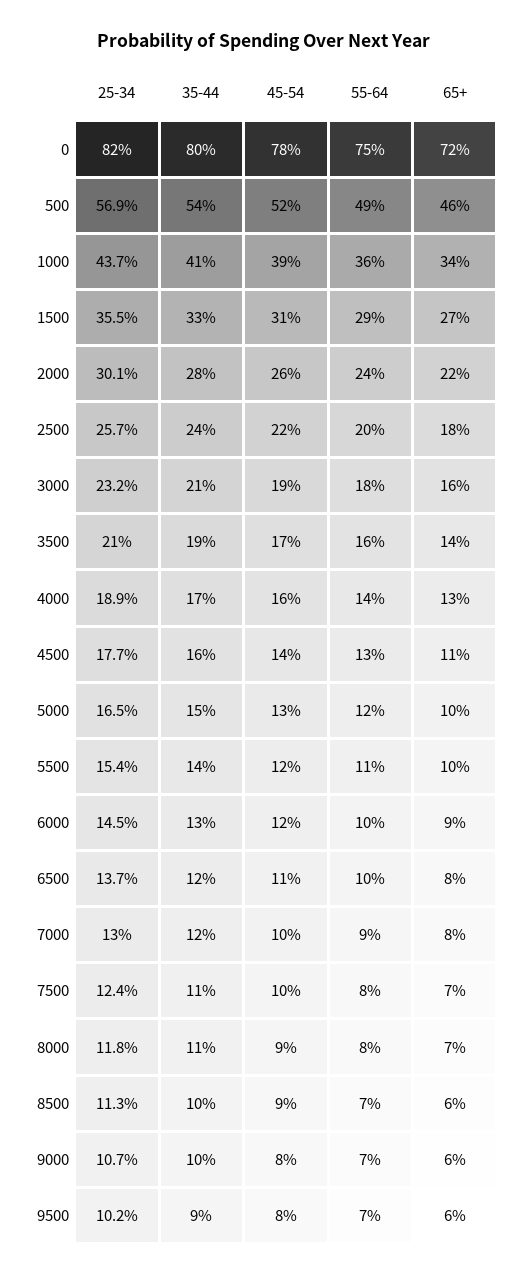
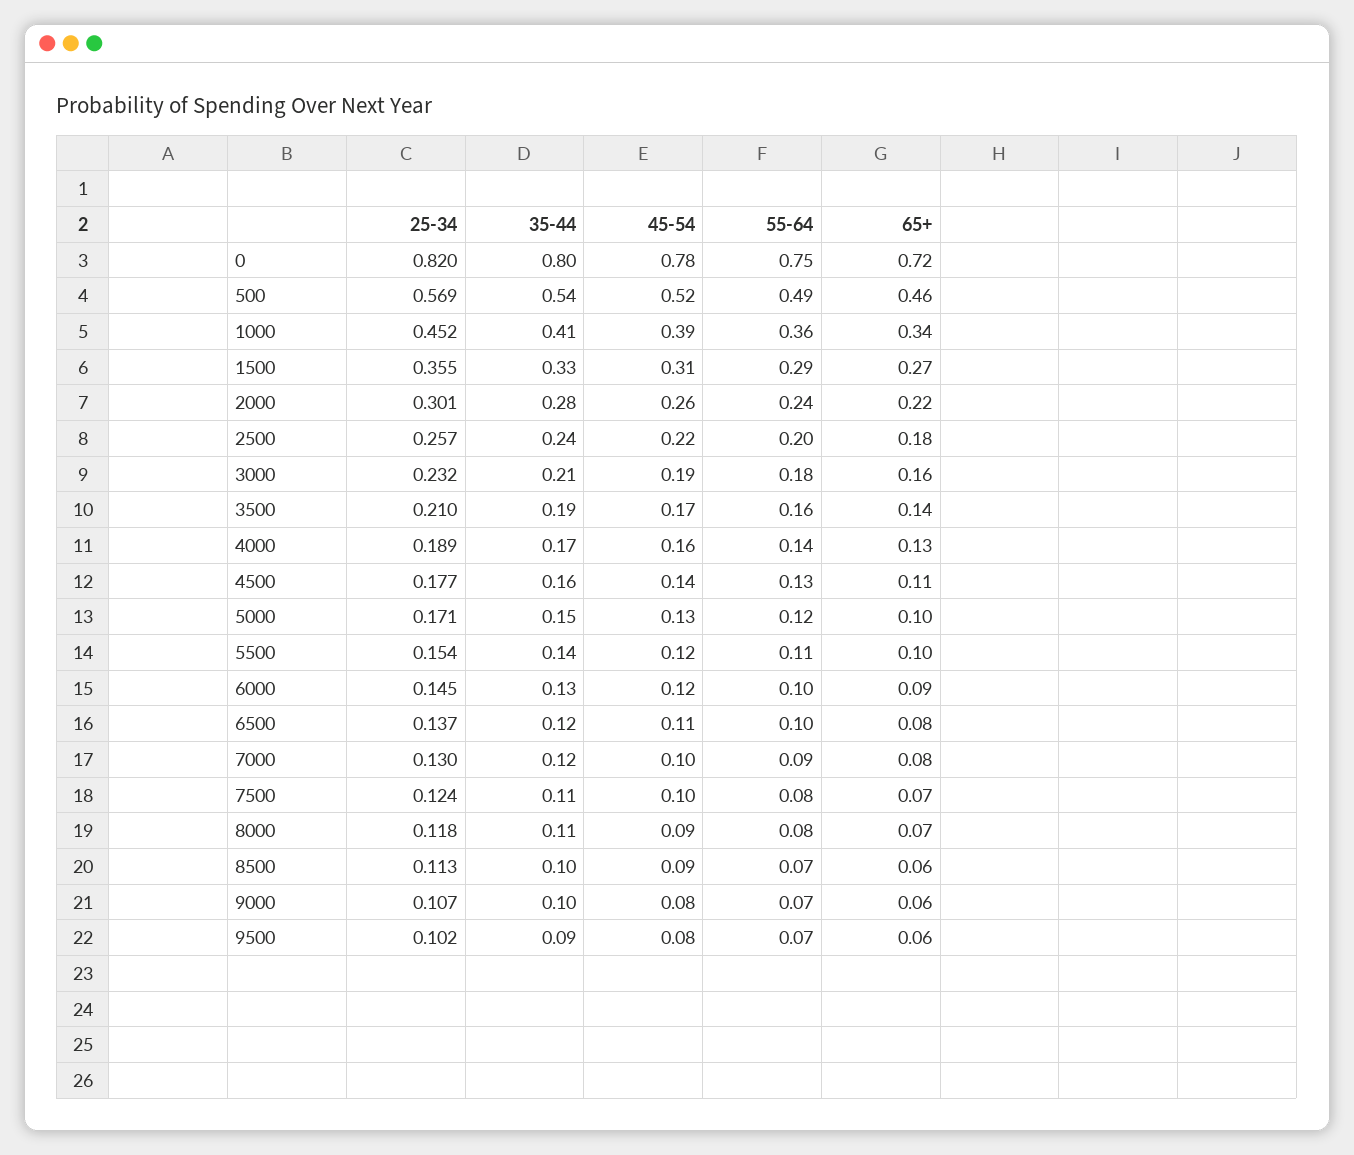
  {
    "25-34": {
      "0": 0.82,
      "500": 0.569,
-     "1000": 0.437,
+     "1000": 0.452,
      "1500": 0.355,
      "2000": 0.301,
      "2500": 0.257,
      "3000": 0.232,
      "3500": 0.21,
      "4000": 0.189,
      "4500": 0.177,
-     "5000": 0.165,
+     "5000": 0.171,
      "5500": 0.154,
      "6000": 0.145,
      "6500": 0.137,
      "7000": 0.13,
      "7500": 0.124,
      "8000": 0.118,
      "8500": 0.113,
      "9000": 0.107,
      "9500": 0.102
    },
    "35-44": {
      "0": 0.8,
      "500": 0.54,
      "1000": 0.41,
      "1500": 0.33,
      "2000": 0.28,
      "2500": 0.24,
      "3000": 0.21,
      "3500": 0.19,
      "4000": 0.17,
      "4500": 0.16,
      "5000": 0.15,
      "5500": 0.14,
      "6000": 0.13,
      "6500": 0.12,
      "7000": 0.12,
      "7500": 0.11,
      "8000": 0.11,
      "8500": 0.1,
      "9000": 0.1,
      "9500": 0.09
    },
    "45-54": {
      "0": 0.78,
      "500": 0.52,
      "1000": 0.39,
      "1500": 0.31,
      "2000": 0.26,
      "2500": 0.22,
      "3000": 0.19,
      "3500": 0.17,
      "4000": 0.16,
      "4500": 0.14,
      "5000": 0.13,
      "5500": 0.12,
      "6000": 0.12,
      "6500": 0.11,
      "7000": 0.1,
      "7500": 0.1,
      "8000": 0.09,
      "8500": 0.09,
      "9000": 0.08,
      "9500": 0.08
    },
    "55-64": {
      "0": 0.75,
      "500": 0.49,
      "1000": 0.36,
      "1500": 0.29,
      "2000": 0.24,
      "2500": 0.2,
      "3000": 0.18,
      "3500": 0.16,
      "4000": 0.14,
      "4500": 0.13,
      "5000": 0.12,
      "5500": 0.11,
      "6000": 0.1,
      "6500": 0.1,
      "7000": 0.09,
      "7500": 0.08,
      "8000": 0.08,
      "8500": 0.07,
      "9000": 0.07,
      "9500": 0.07
    },
    "65+": {
      "0": 0.72,
      "500": 0.46,
      "1000": 0.34,
      "1500": 0.27,
      "2000": 0.22,
      "2500": 0.18,
      "3000": 0.16,
      "3500": 0.14,
      "4000": 0.13,
      "4500": 0.11,
      "5000": 0.1,
      "5500": 0.1,
      "6000": 0.09,
      "6500": 0.08,
      "7000": 0.08,
      "7500": 0.07,
      "8000": 0.07,
      "8500": 0.06,
      "9000": 0.06,
      "9500": 0.06
    }
  }

